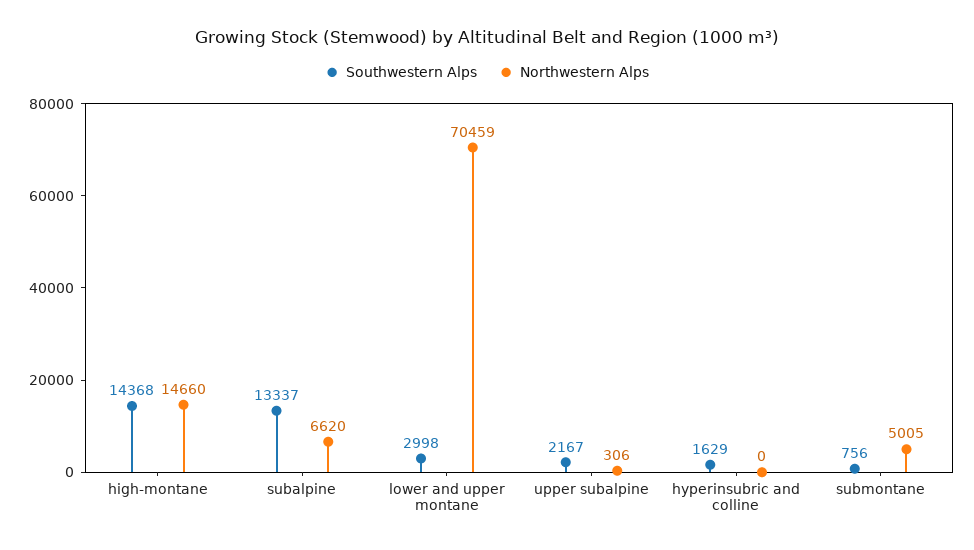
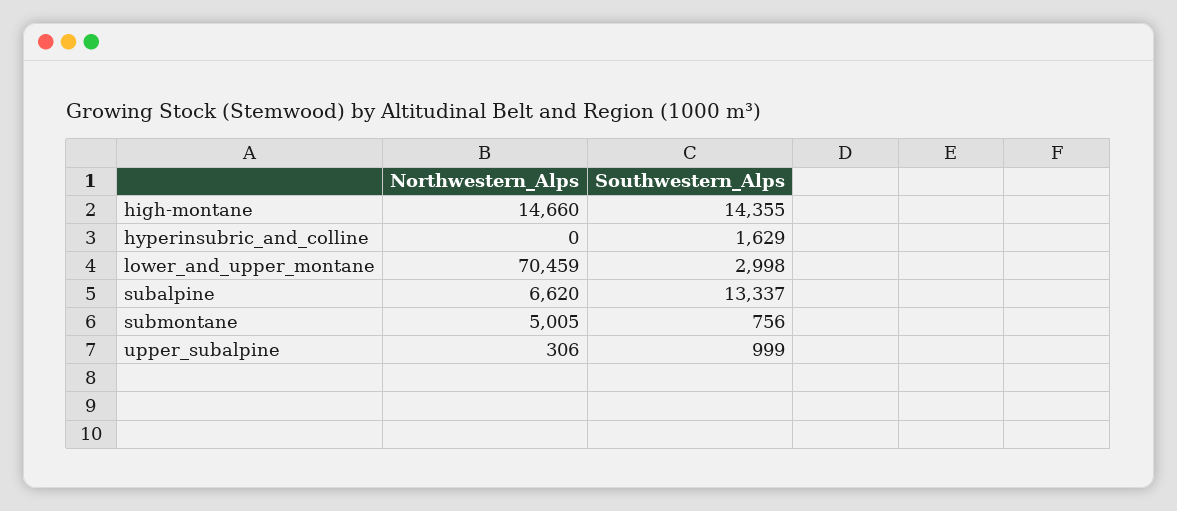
  {
    "Southwestern Alps": {
-     "high-montane": 14368,
+     "high-montane": 14355,
      "subalpine": 13337,
      "lower and upper montane": 2998,
-     "upper subalpine": 2167,
+     "upper subalpine": 999,
      "hyperinsubric and colline": 1629,
      "submontane": 756
    },
    "Northwestern Alps": {
      "high-montane": 14660,
      "subalpine": 6620,
      "lower and upper montane": 70459,
      "upper subalpine": 306,
      "hyperinsubric and colline": 0,
      "submontane": 5005
    }
  }

